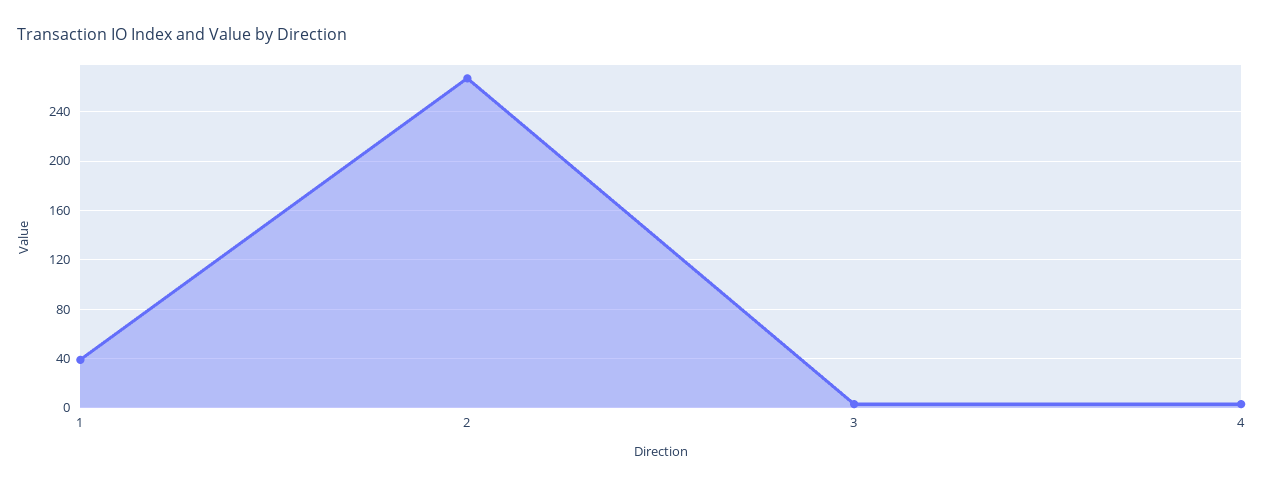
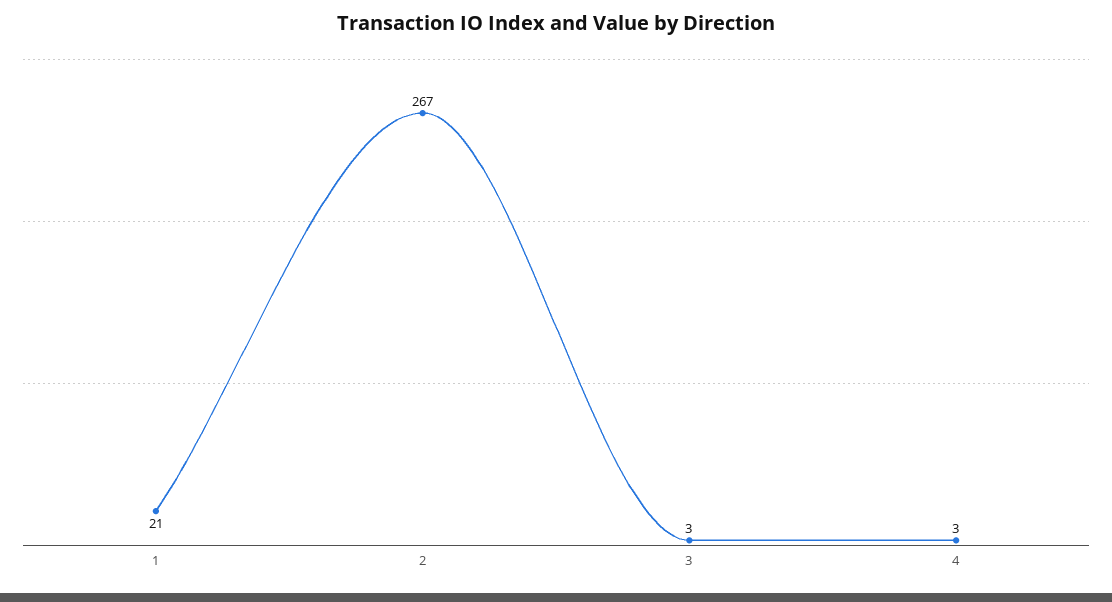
  {
-   "1": 40,
+   "1": 21,
    "2": 267,
    "3": 3,
    "4": 3
  }

